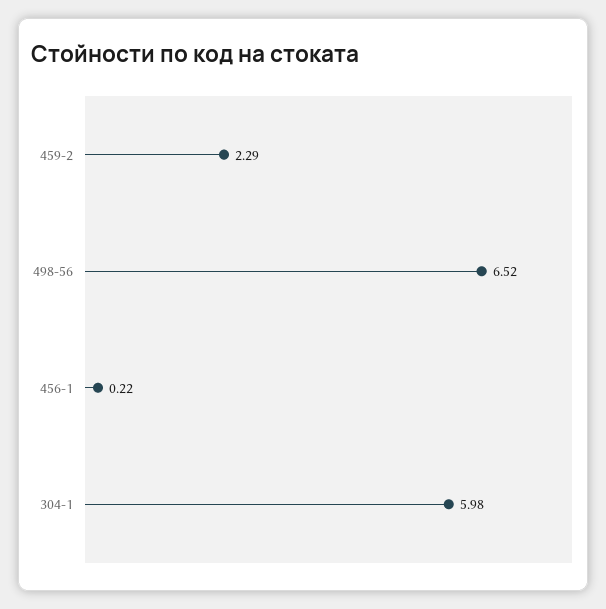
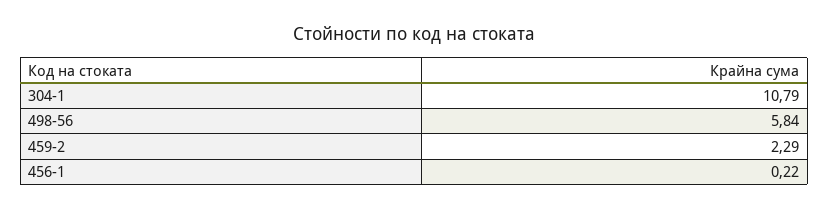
  {
    "459-2": 2.29,
-   "498-56": 6.52,
+   "498-56": 5.84,
    "456-1": 0.22,
-   "304-1": 5.98
+   "304-1": 10.79
  }

